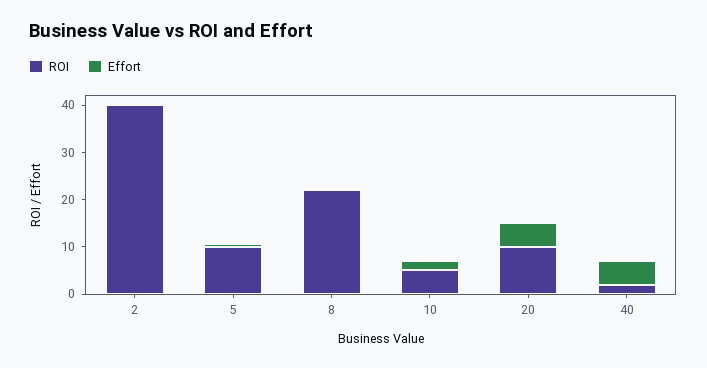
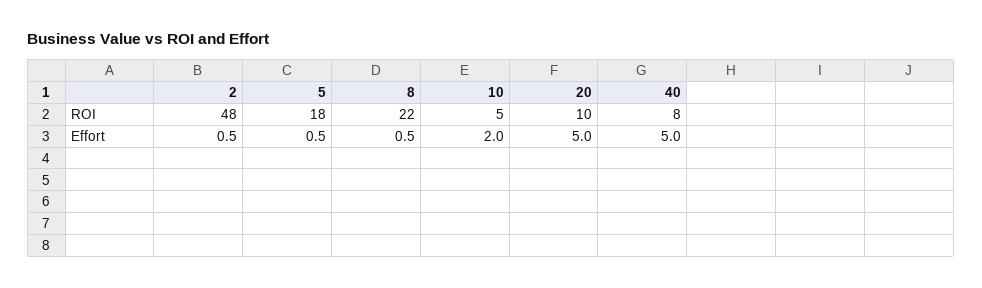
  {
    "ROI": {
-     "2": 40,
+     "2": 48,
-     "5": 10,
+     "5": 18,
      "8": 22,
      "10": 5,
      "20": 10,
-     "40": 2
+     "40": 8
    },
    "Effort": {
      "2": 0.5,
      "5": 0.5,
      "8": 0.5,
      "10": 2,
      "20": 5,
      "40": 5
    }
  }

